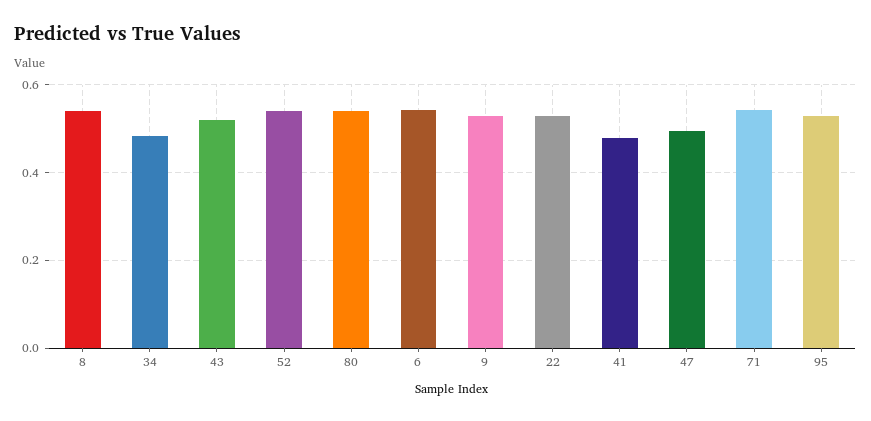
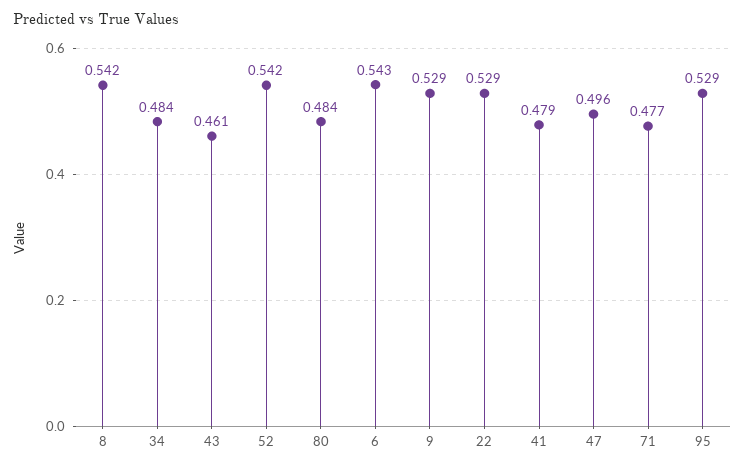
  {
    "8": 0.542,
    "34": 0.484,
-   "43": 0.52,
+   "43": 0.461,
    "52": 0.542,
-   "80": 0.54,
+   "80": 0.484,
    "6": 0.543,
    "9": 0.529,
    "22": 0.529,
    "41": 0.479,
    "47": 0.496,
-   "71": 0.54,
+   "71": 0.477,
    "95": 0.529
  }

